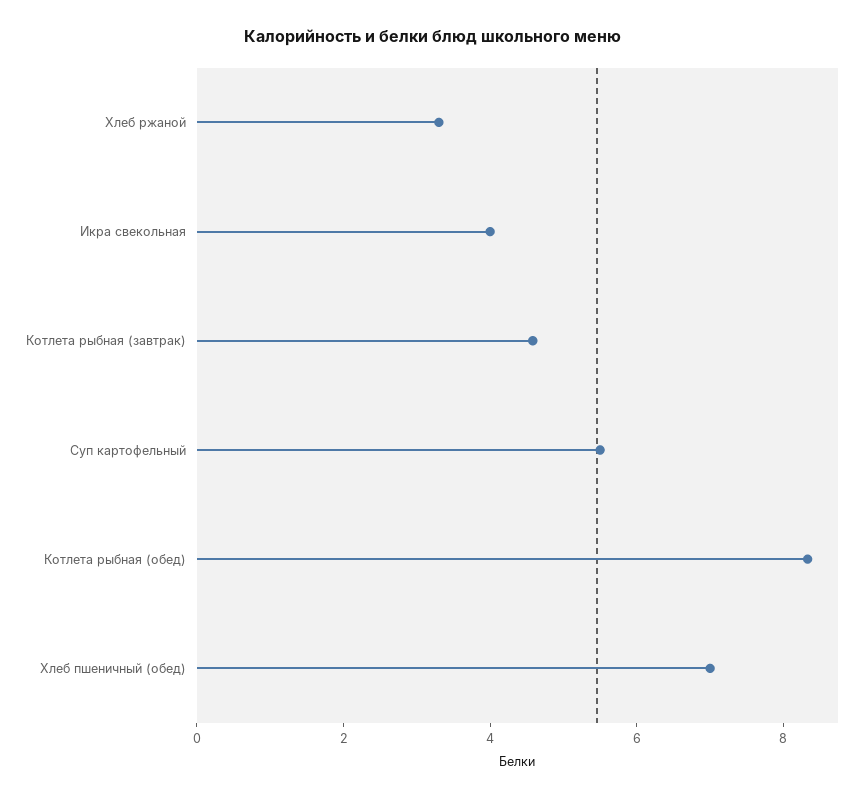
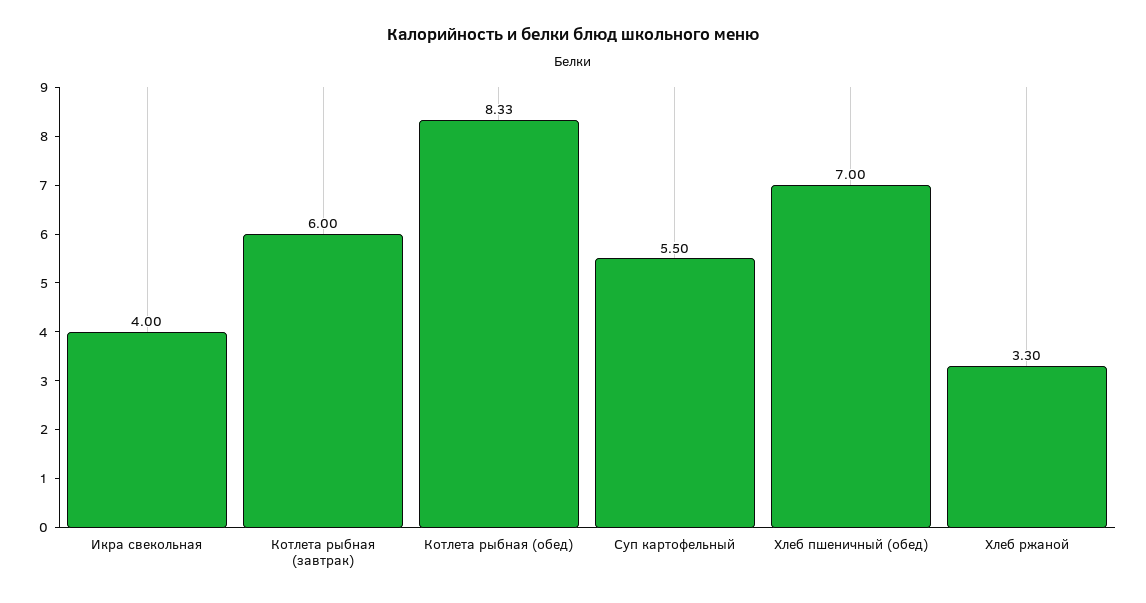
  {
    "Хлеб ржаной": 3.3,
    "Икра свекольная": 4,
-   "Котлета рыбная (завтрак)": 4.5,
+   "Котлета рыбная (завтрак)": 6,
    "Суп картофельный": 5.5,
    "Котлета рыбная (обед)": 8.33,
    "Хлеб пшеничный (обед)": 7
  }

